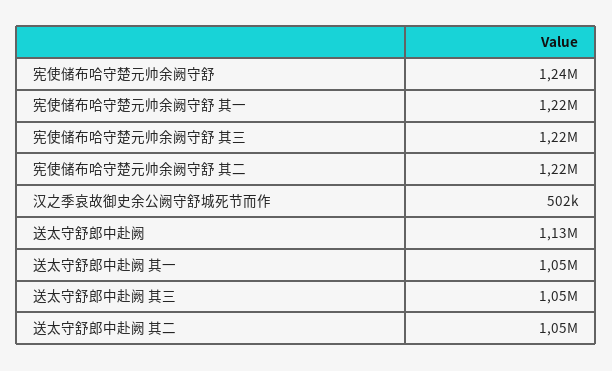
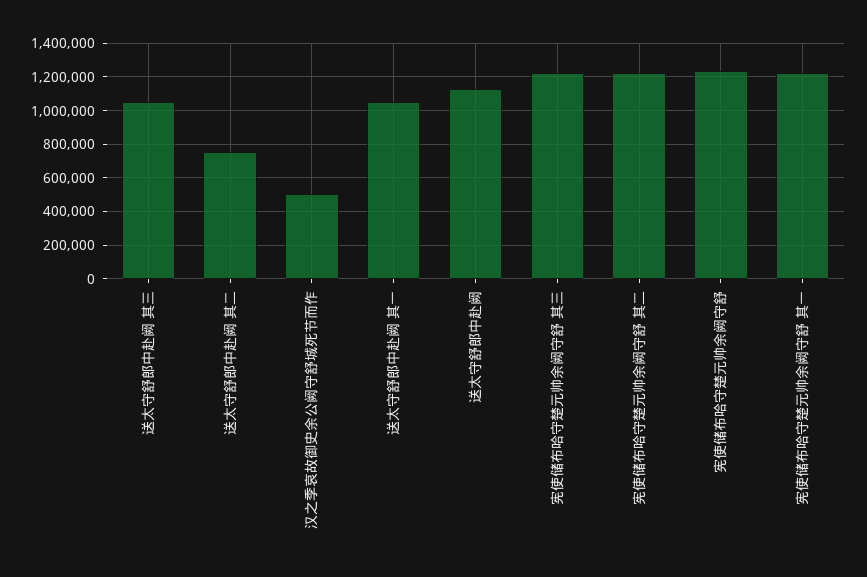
  {
    "宪使储布哈守楚元帅余阙守舒": 1240000,
    "宪使储布哈守楚元帅余阙守舒 其一": 1220000,
    "宪使储布哈守楚元帅余阙守舒 其三": 1220000,
    "宪使储布哈守楚元帅余阙守舒 其二": 1220000,
    "汉之季哀故御史余公阙守舒城死节而作": 502000,
    "送太守舒郎中赴阙": 1130000,
    "送太守舒郎中赴阙 其一": 1050000,
    "送太守舒郎中赴阙 其三": 1050000,
-   "送太守舒郎中赴阙 其二": 1050000
+   "送太守舒郎中赴阙 其二": 750000
  }

